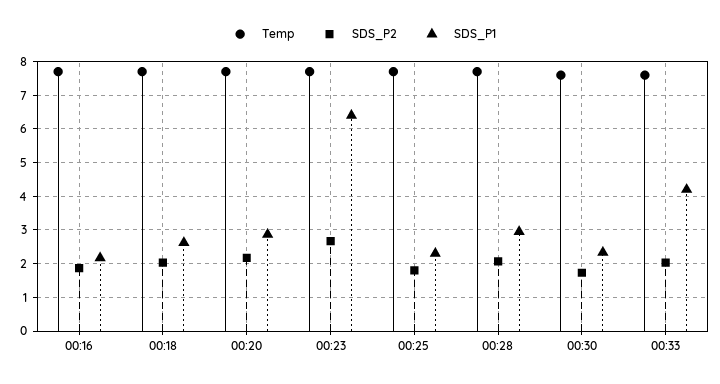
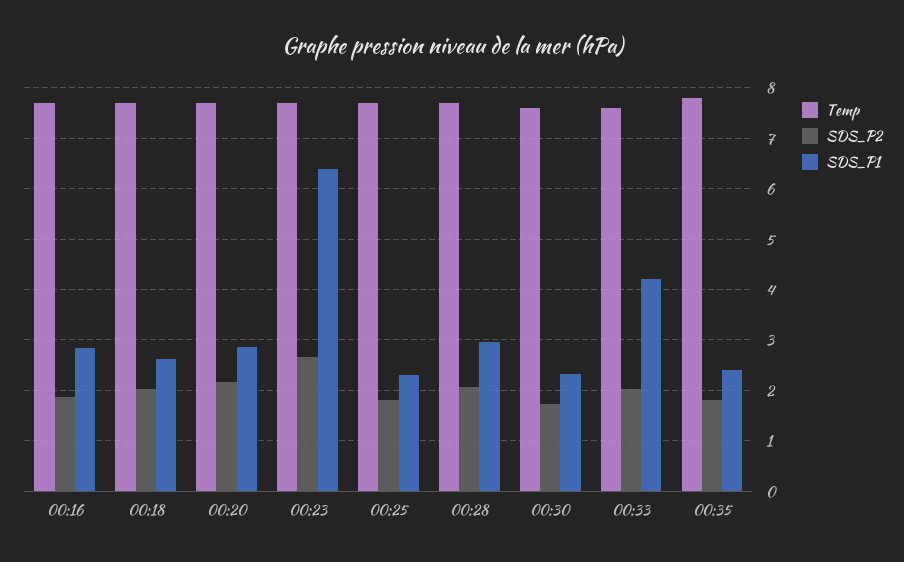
  {
    "Temp": {
      "00:16": 7.8,
      "00:18": 7.8,
      "00:20": 7.8,
      "00:23": 7.8,
      "00:25": 7.8,
      "00:28": 7.8,
      "00:30": 7.6,
-     "00:33": 7.6
+     "00:33": 7.6,
+     "00:35": 7.8
    },
    "SDS_P2": {
      "00:16": 1.8,
      "00:18": 2,
      "00:20": 2.2,
      "00:23": 2.6,
      "00:25": 1.8,
      "00:28": 2,
      "00:30": 1.8,
-     "00:33": 2
+     "00:33": 2,
+     "00:35": 1.8
    },
    "SDS_P1": {
-     "00:16": 2.2,
+     "00:16": 2.8,
      "00:18": 2.6,
      "00:20": 2.8,
      "00:23": 6.4,
      "00:25": 2.4,
      "00:28": 3,
      "00:30": 2.4,
-     "00:33": 4.2
+     "00:33": 4.2,
+     "00:35": 2.4
    }
  }

